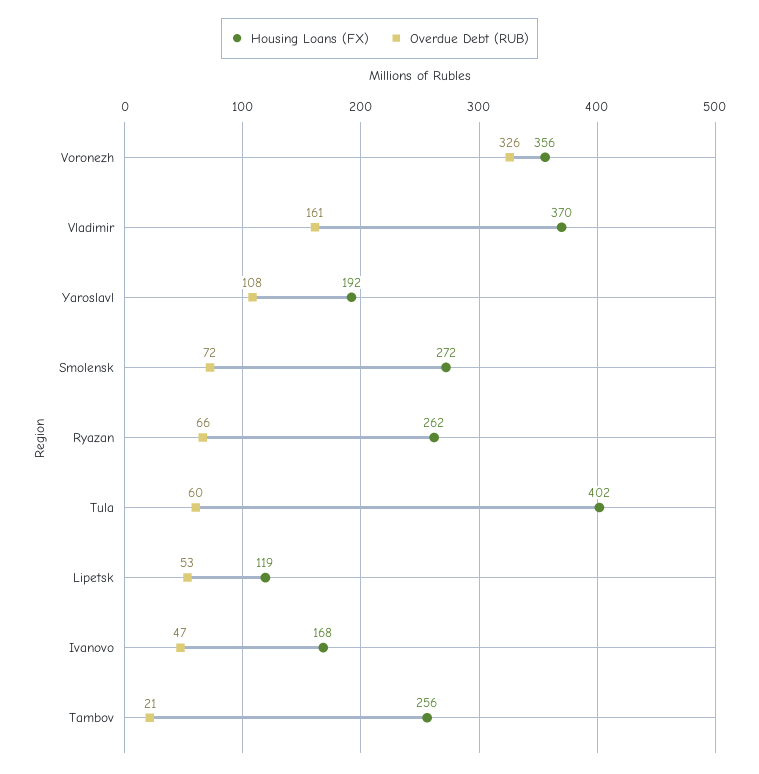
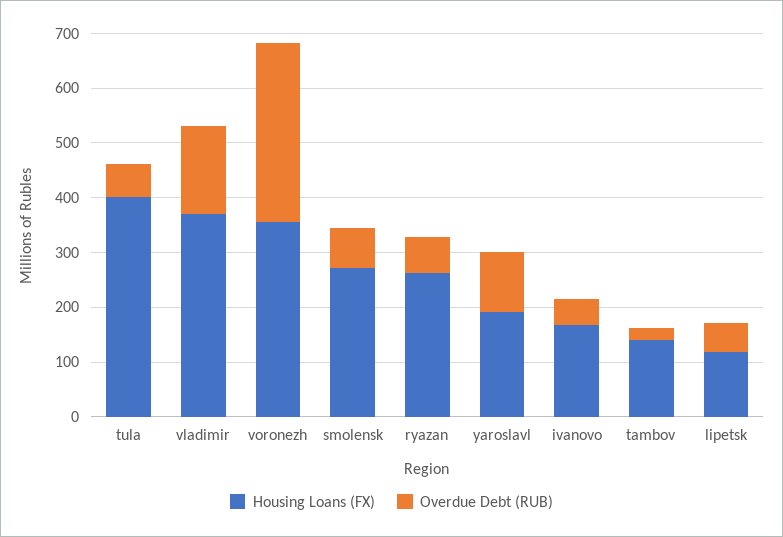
  {
    "Housing Loans (FX)": {
      "Voronezh": 356,
      "Vladimir": 370,
      "Yaroslavl": 192,
      "Smolensk": 272,
      "Ryazan": 262,
      "Tula": 402,
      "Lipetsk": 119,
      "Ivanovo": 168,
-     "Tambov": 256
+     "Tambov": 140
    },
    "Overdue Debt (RUB)": {
      "Voronezh": 326,
      "Vladimir": 161,
      "Yaroslavl": 108,
      "Smolensk": 72,
      "Ryazan": 66,
      "Tula": 60,
      "Lipetsk": 53,
      "Ivanovo": 47,
      "Tambov": 21
    }
  }

